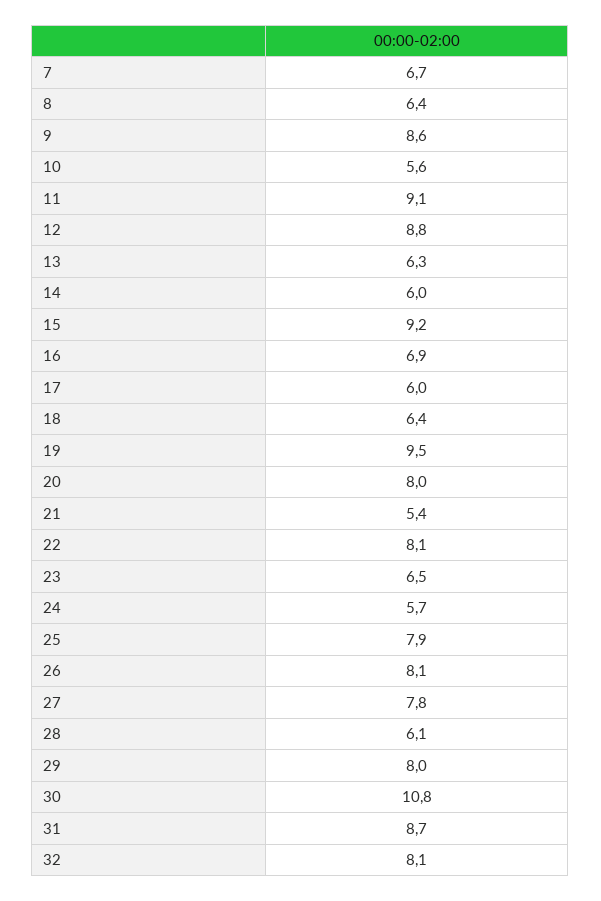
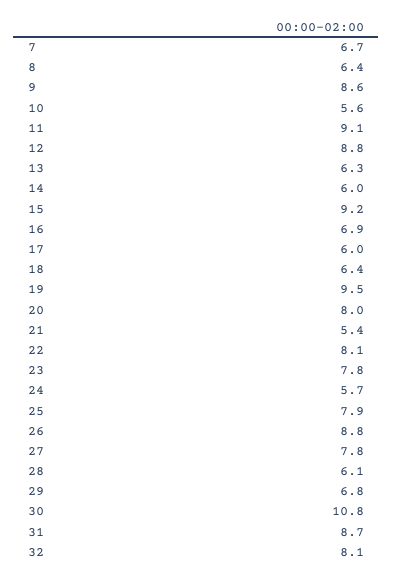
  {
    "7": 6.7,
    "8": 6.4,
    "9": 8.6,
    "10": 5.6,
    "11": 9.1,
    "12": 8.8,
    "13": 6.3,
    "14": 6,
    "15": 9.2,
    "16": 6.9,
    "17": 6,
    "18": 6.4,
    "19": 9.5,
    "20": 8,
    "21": 5.4,
    "22": 8.1,
-   "23": 6.5,
+   "23": 7.8,
    "24": 5.7,
    "25": 7.9,
-   "26": 8.1,
+   "26": 8.8,
    "27": 7.8,
    "28": 6.1,
-   "29": 8,
+   "29": 6.8,
    "30": 10.8,
    "31": 8.7,
    "32": 8.1
  }

